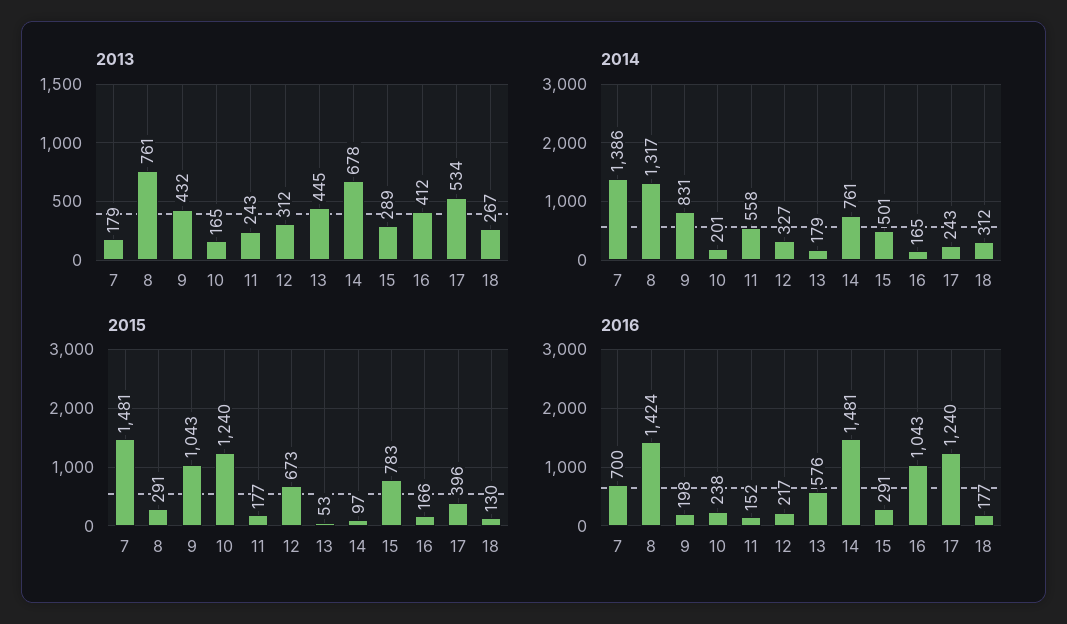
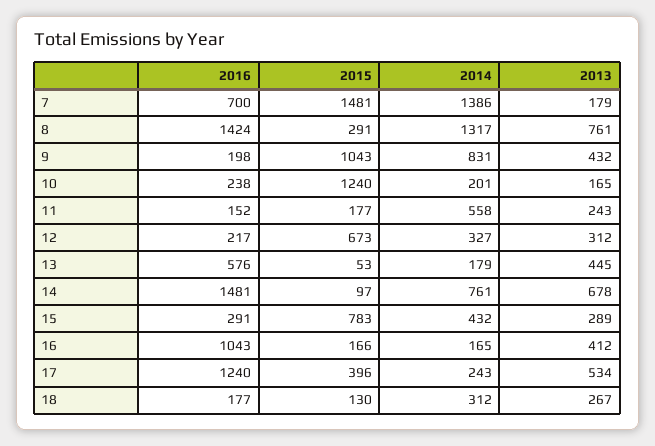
  {
    "2013": {
      "7": 179,
      "8": 761,
      "9": 432,
      "10": 165,
      "11": 243,
      "12": 312,
      "13": 445,
      "14": 678,
      "15": 289,
      "16": 412,
      "17": 534,
      "18": 267
    },
    "2014": {
      "7": 1386,
      "8": 1317,
      "9": 831,
      "10": 201,
      "11": 558,
      "12": 327,
      "13": 179,
      "14": 761,
-     "15": 501,
+     "15": 432,
      "16": 165,
      "17": 243,
      "18": 312
    },
    "2015": {
      "7": 1481,
      "8": 291,
      "9": 1043,
      "10": 1240,
      "11": 177,
      "12": 673,
      "13": 53,
      "14": 97,
      "15": 783,
      "16": 166,
      "17": 396,
      "18": 130
    },
    "2016": {
      "7": 700,
      "8": 1424,
      "9": 198,
      "10": 238,
      "11": 152,
      "12": 217,
      "13": 576,
      "14": 1481,
      "15": 291,
      "16": 1043,
      "17": 1240,
      "18": 177
    }
  }

